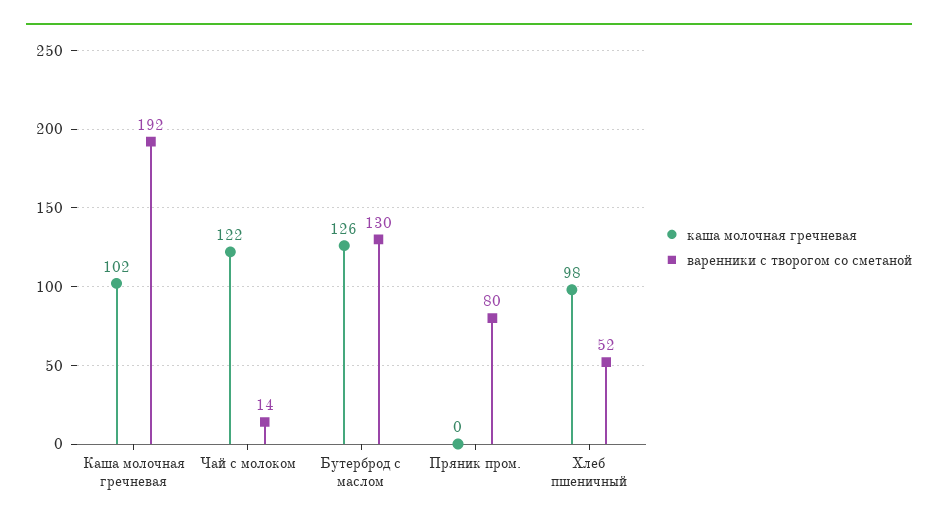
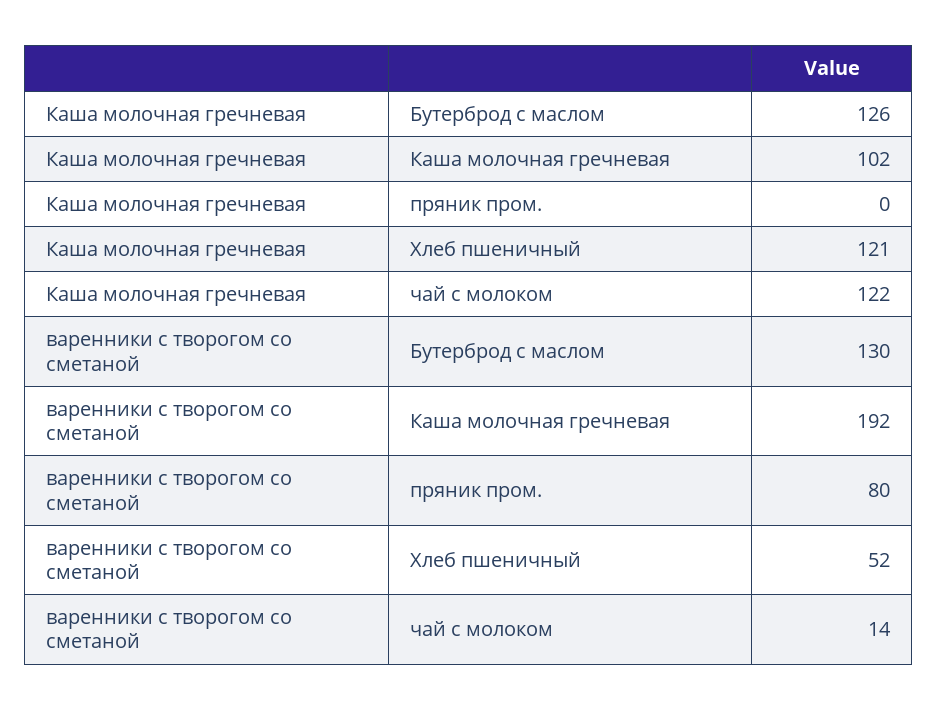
  {
    "каша молочная гречневая": {
      "Каша молочная гречневая": 102,
      "Чай с молоком": 122,
      "Бутерброд с маслом": 126,
      "Пряник пром.": 0,
-     "Хлеб пшеничный": 98
+     "Хлеб пшеничный": 121
    },
    "варенники с творогом со сметаной": {
      "Каша молочная гречневая": 192,
      "Чай с молоком": 14,
      "Бутерброд с маслом": 130,
      "Пряник пром.": 80,
      "Хлеб пшеничный": 52
    }
  }

